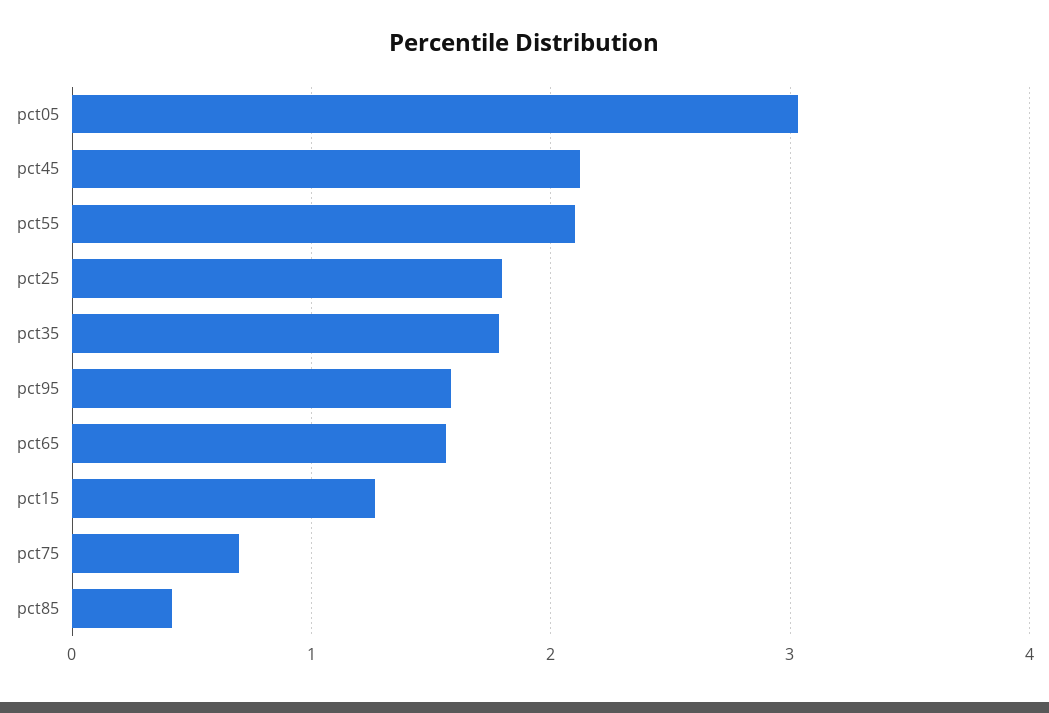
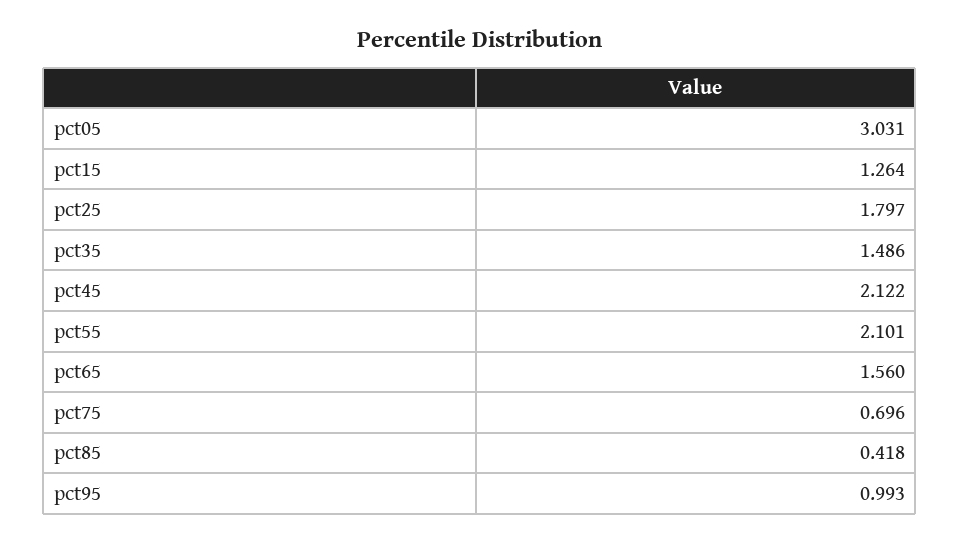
  {
    "pct05": 3.031,
    "pct45": 2.122,
    "pct55": 2.101,
    "pct25": 1.797,
-   "pct35": 1.8,
+   "pct35": 1.486,
-   "pct95": 1.6,
+   "pct95": 0.993,
    "pct65": 1.56,
    "pct15": 1.264,
    "pct75": 0.696,
    "pct85": 0.418
  }

